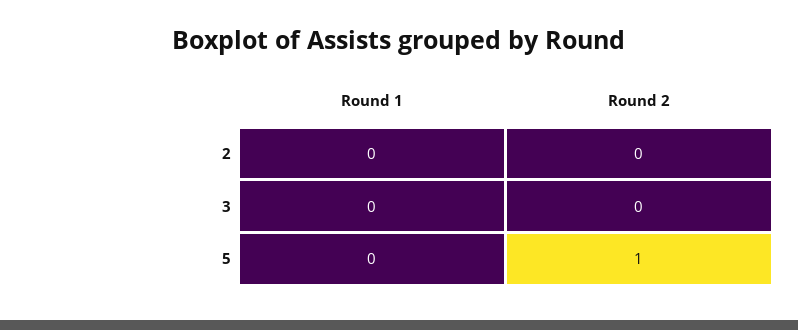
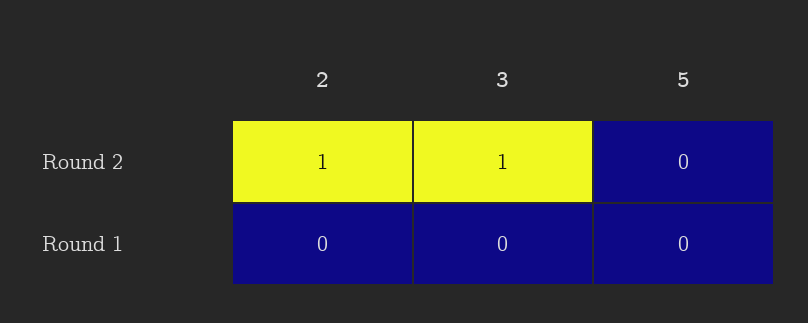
  {
    "Round 1": {
      "2": 0,
      "3": 0,
      "5": 0
    },
    "Round 2": {
-     "2": 0,
+     "2": 1,
-     "3": 0,
+     "3": 1,
-     "5": 1
+     "5": 0
    }
  }

